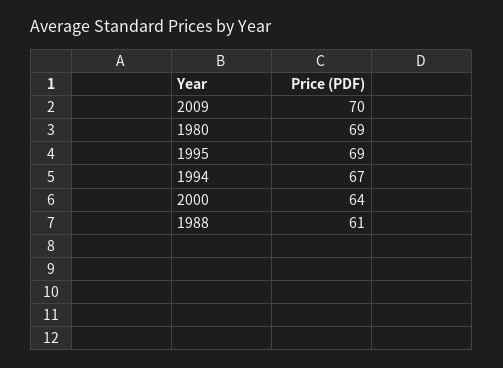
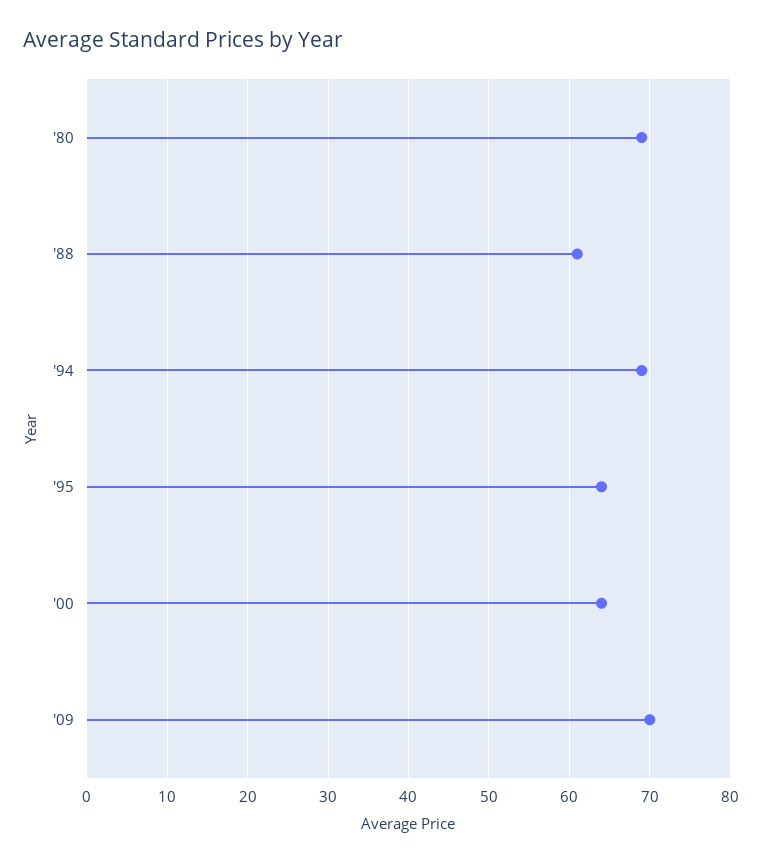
  {
    "2009": 70,
    "1980": 69,
-   "1995": 69,
+   "1995": 64,
-   "1994": 67,
+   "1994": 69,
    "2000": 64,
    "1988": 61
  }

